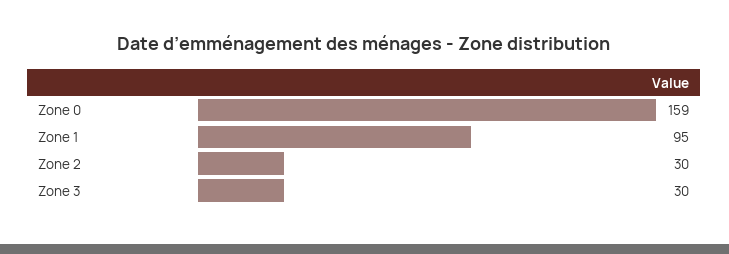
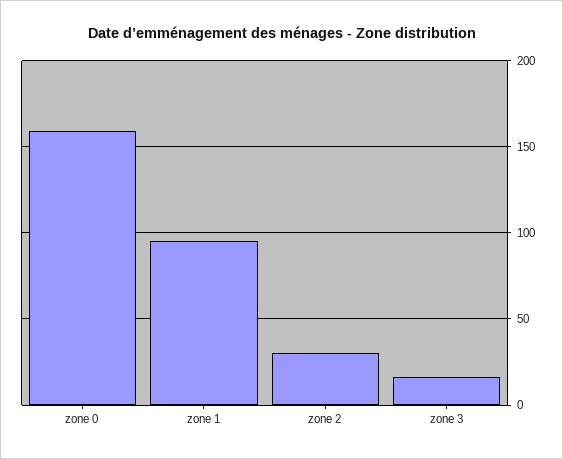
  {
    "Zone 0": 159,
    "Zone 1": 95,
    "Zone 2": 30,
-   "Zone 3": 30
+   "Zone 3": 15
  }

